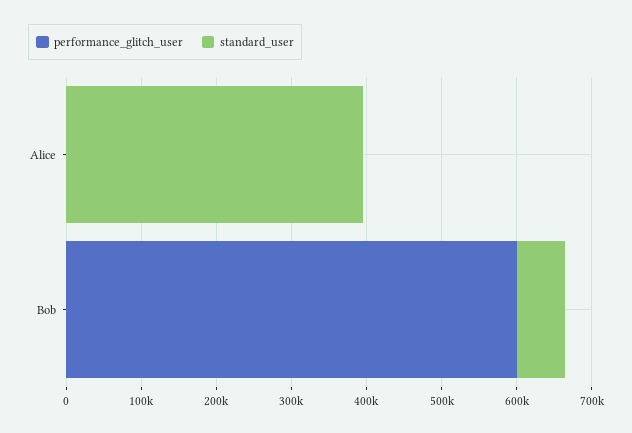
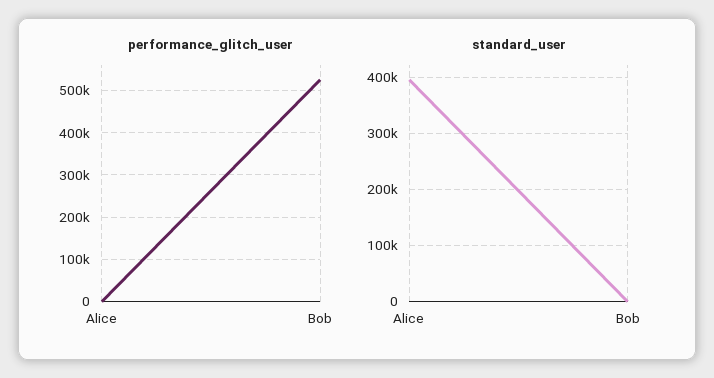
  {
    "performance_glitch_user": {
      "Alice": 0,
-     "Bob": 600000
+     "Bob": 520000
    },
    "standard_user": {
      "Alice": 400000,
-     "Bob": 60000
+     "Bob": 0
    }
  }

